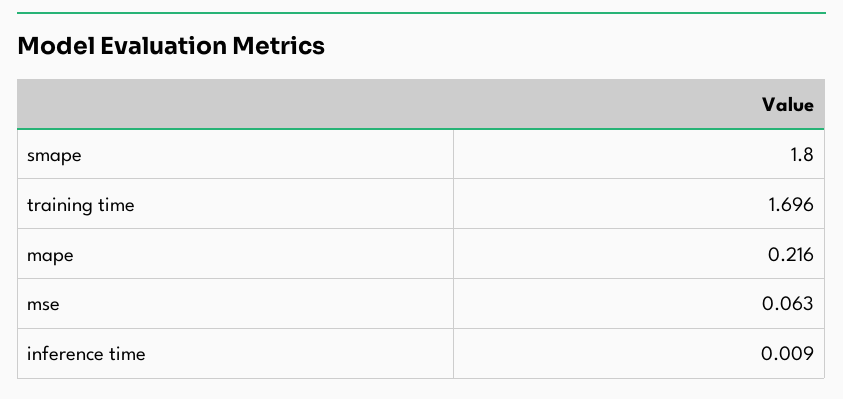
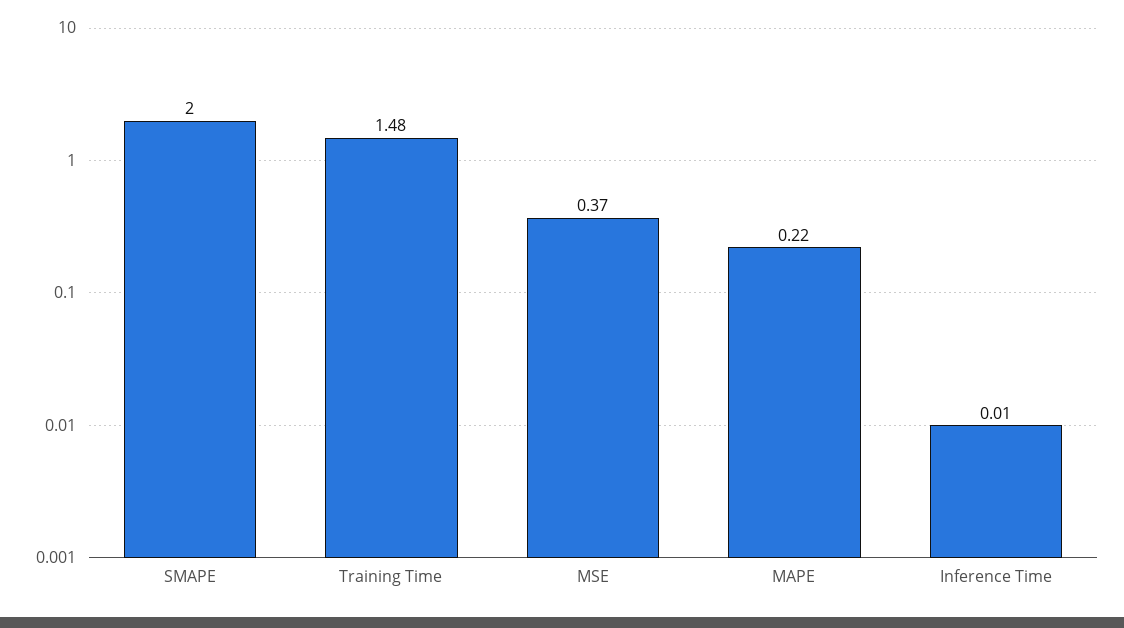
  {
-   "smape": 1.8,
+   "smape": 2,
-   "training time": 1.696,
+   "training time": 1.48,
    "mape": 0.216,
-   "mse": 0.063,
+   "mse": 0.37,
    "inference time": 0.009
  }

